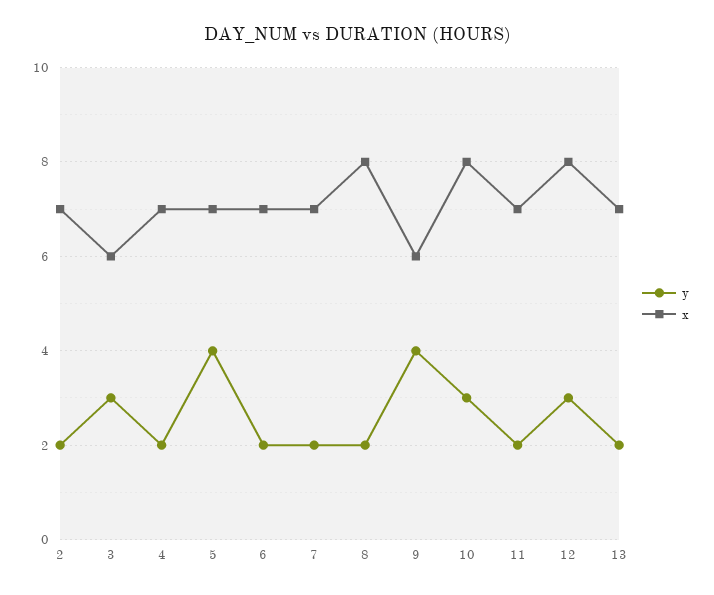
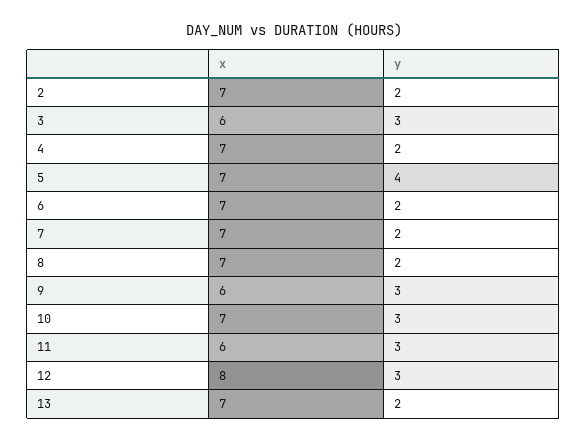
  {
    "y": {
      "2": 2,
      "3": 3,
      "4": 2,
      "5": 4,
      "6": 2,
      "7": 2,
      "8": 2,
-     "9": 4,
+     "9": 3,
      "10": 3,
-     "11": 2,
+     "11": 3,
      "12": 3,
      "13": 2
    },
    "x": {
      "2": 7,
      "3": 6,
      "4": 7,
      "5": 7,
      "6": 7,
      "7": 7,
-     "8": 8,
+     "8": 7,
      "9": 6,
-     "10": 8,
+     "10": 7,
-     "11": 7,
+     "11": 6,
      "12": 8,
      "13": 7
    }
  }

